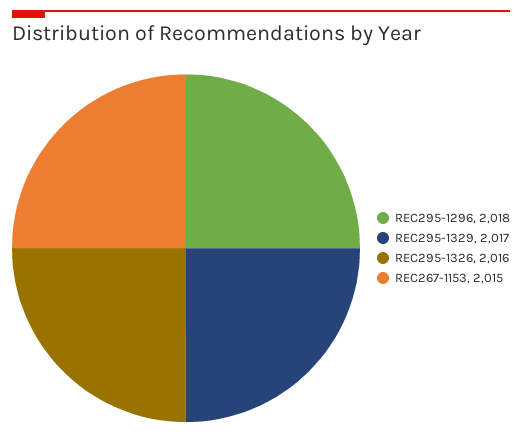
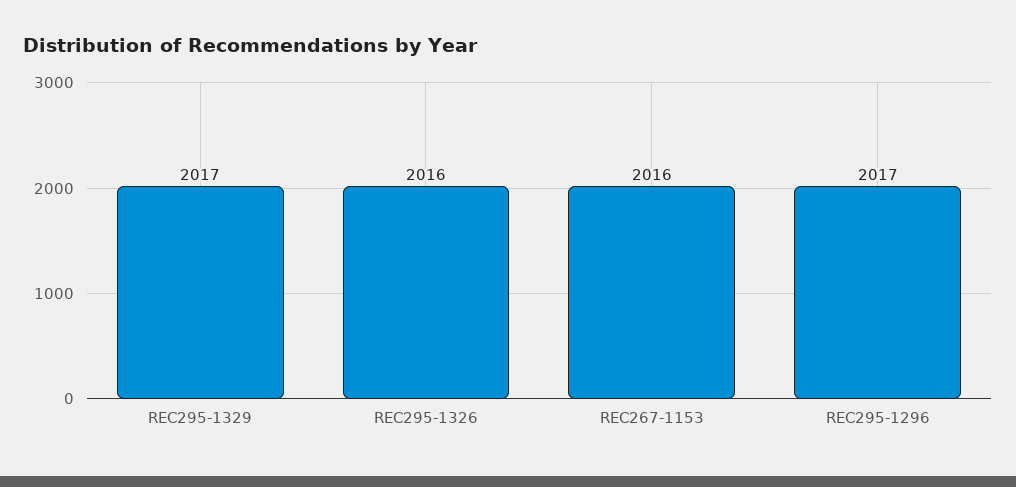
  {
-   "REC295-1296": 2018,
+   "REC295-1296": 2017,
    "REC295-1329": 2017,
    "REC295-1326": 2016,
-   "REC267-1153": 2015
+   "REC267-1153": 2016
  }

